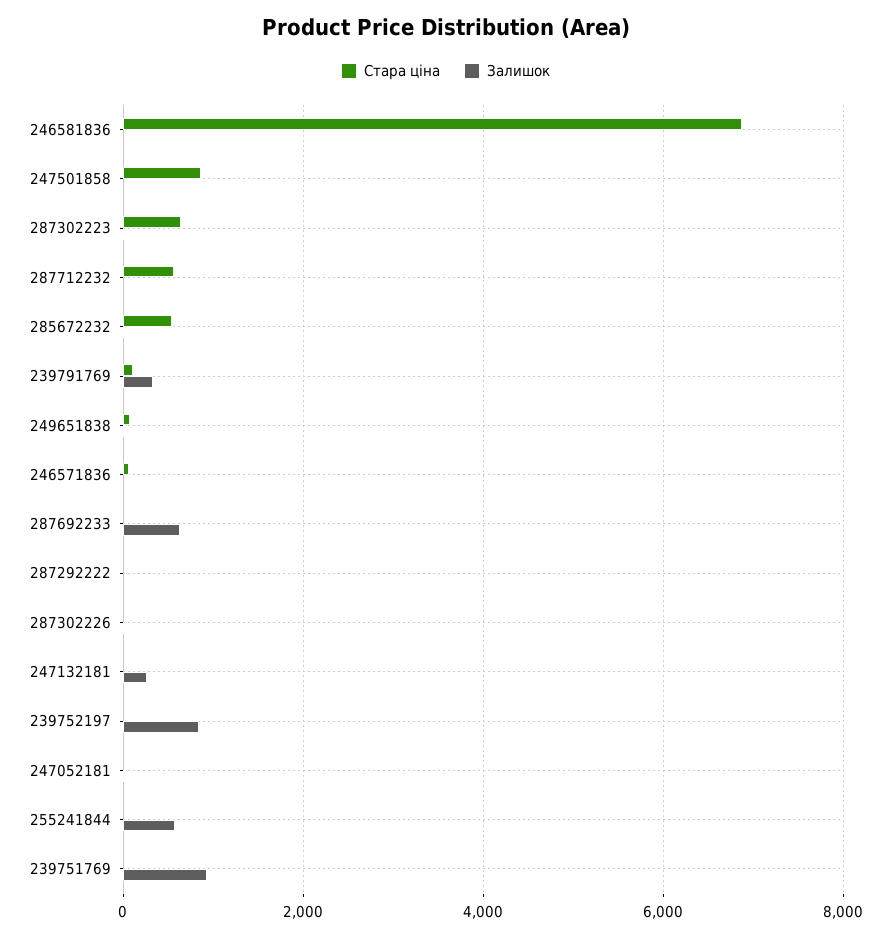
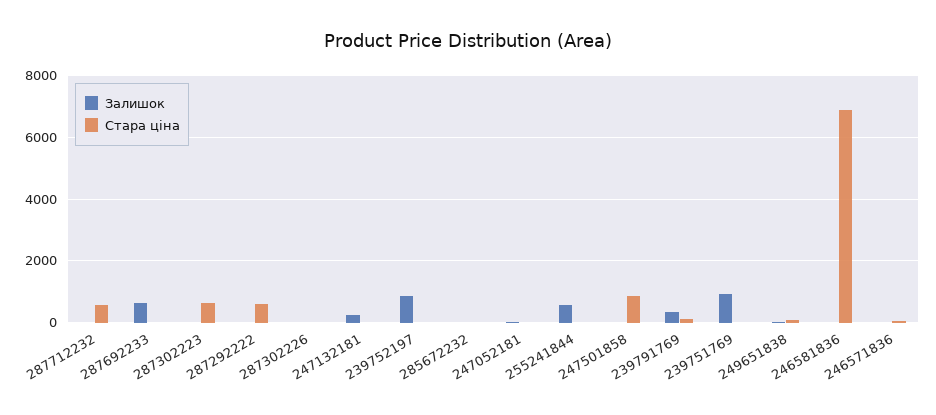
  {
    "Стара ціна": {
      "246581836": 6800,
      "247501858": 800,
      "287302223": 600,
      "287712232": 600,
-     "285672232": 600,
+     "285672232": 0,
      "239791769": 200,
      "249651838": 0,
      "246571836": 0,
      "287692233": 0,
-     "287292222": 0,
+     "287292222": 600,
      "287302226": 0,
      "247132181": 0,
      "239752197": 0,
      "247052181": 0,
      "255241844": 0,
      "239751769": 0
    },
    "Залишок": {
      "246581836": 0,
      "247501858": 0,
      "287302223": 0,
      "287712232": 0,
      "285672232": 0,
      "239791769": 400,
      "249651838": 0,
      "246571836": 0,
      "287692233": 600,
      "287292222": 0,
      "287302226": 0,
      "247132181": 200,
      "239752197": 800,
      "247052181": 0,
      "255241844": 600,
      "239751769": 1000
    }
  }

